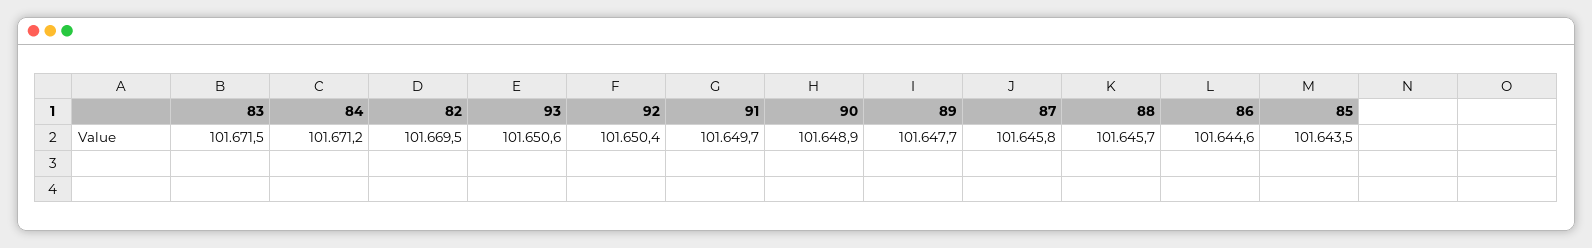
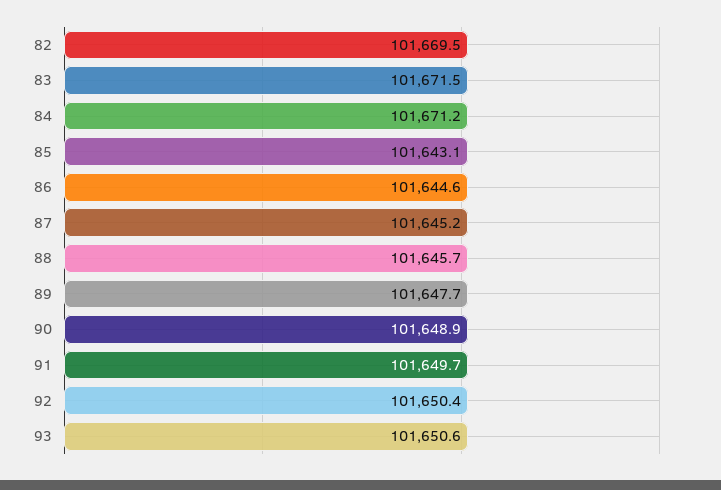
  {
    "83": 101671.5,
    "84": 101671.2,
    "82": 101669.5,
    "93": 101650.6,
    "92": 101650.4,
    "91": 101649.7,
    "90": 101648.9,
    "89": 101647.7,
-   "87": 101645.8,
+   "87": 101645.2,
    "88": 101645.7,
    "86": 101644.6,
-   "85": 101643.5
+   "85": 101643.1
  }

